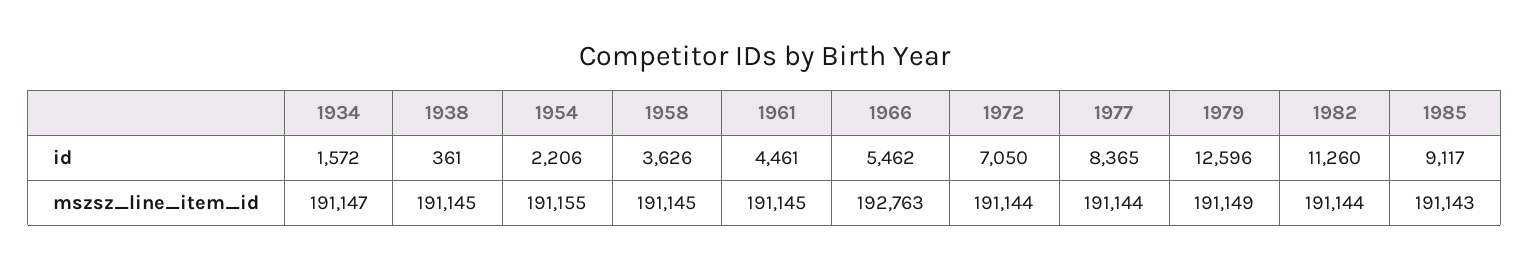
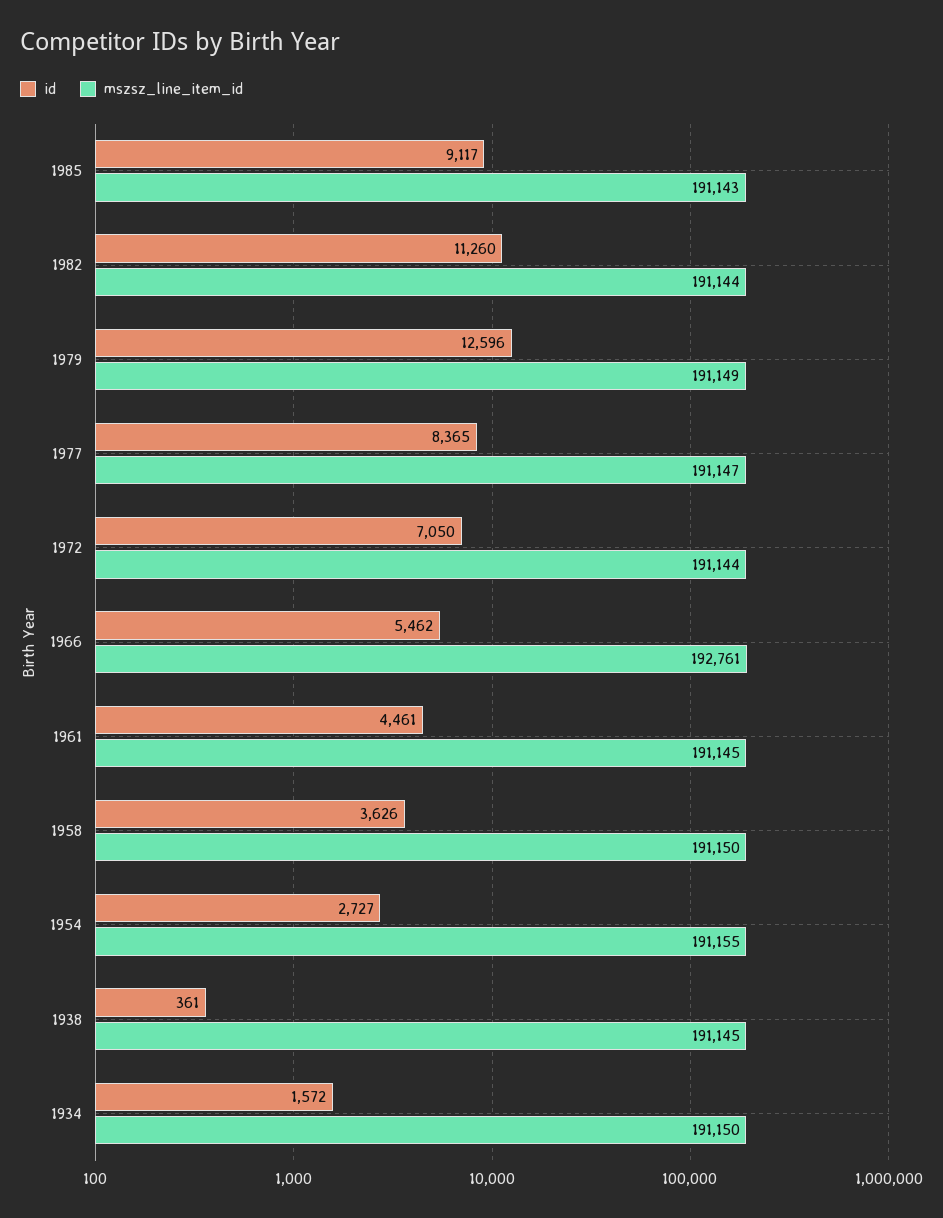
  {
    "id": {
      "1934": 1572,
      "1938": 361,
-     "1954": 2206,
+     "1954": 2727,
      "1958": 3626,
      "1961": 4461,
      "1966": 5462,
      "1972": 7050,
      "1977": 8365,
      "1979": 12596,
      "1982": 11260,
      "1985": 9117
    },
    "mszsz_line_item_id": {
-     "1934": 191147,
+     "1934": 191150,
      "1938": 191145,
      "1954": 191155,
-     "1958": 191145,
+     "1958": 191150,
      "1961": 191145,
-     "1966": 192763,
+     "1966": 192761,
      "1972": 191144,
-     "1977": 191144,
+     "1977": 191147,
      "1979": 191149,
      "1982": 191144,
      "1985": 191143
    }
  }

